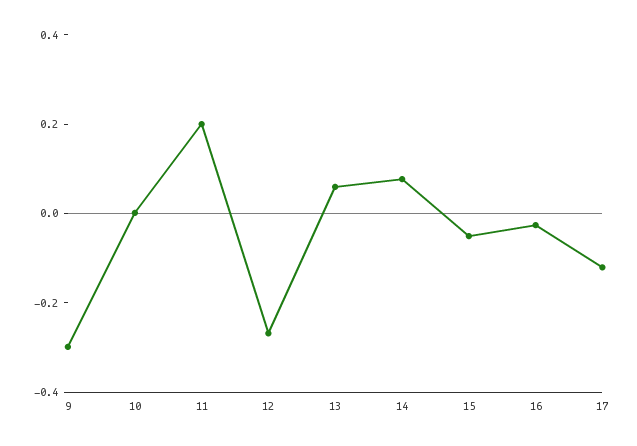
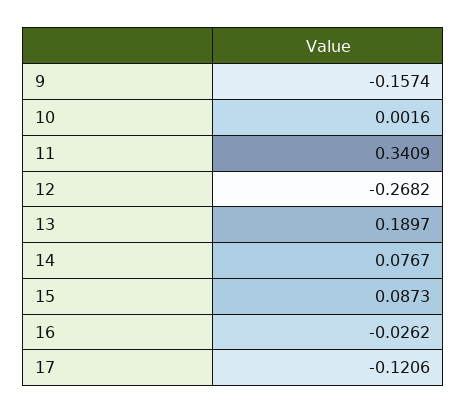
  {
-   "9": -0.3,
+   "9": -0.1574,
    "10": 0.0016,
-   "11": 0.2,
+   "11": 0.3409,
    "12": -0.2682,
-   "13": 0.05,
+   "13": 0.1897,
    "14": 0.0767,
-   "15": -0.05,
+   "15": 0.0873,
    "16": -0.0262,
    "17": -0.1206
  }

